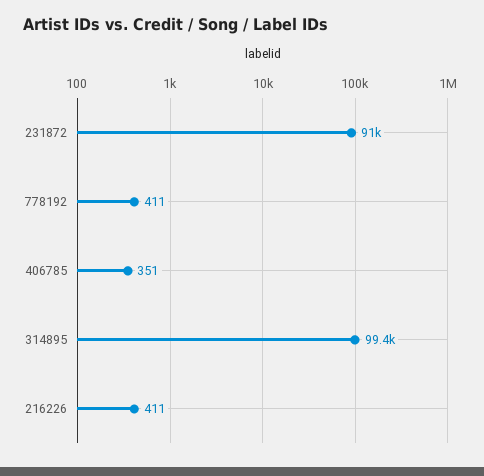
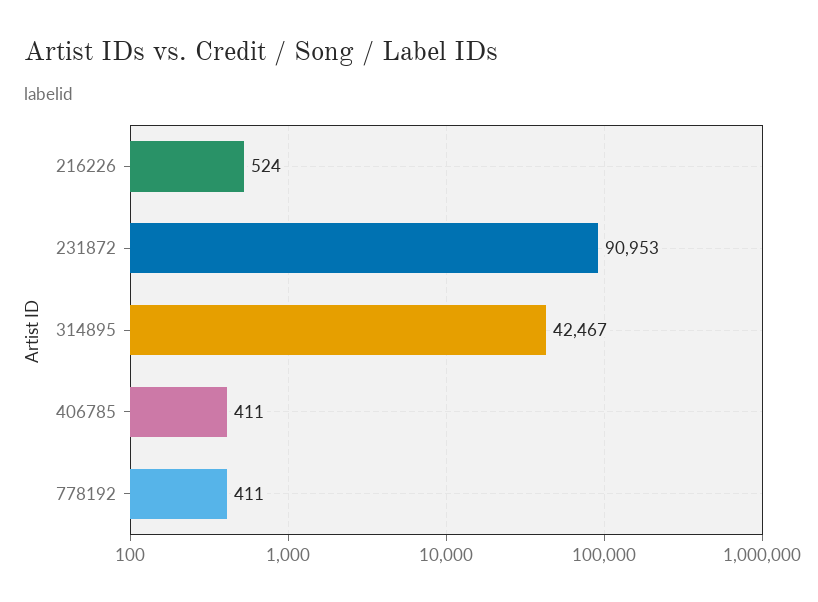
  {
    "231872": 90953,
    "778192": 411,
-   "406785": 351,
+   "406785": 411,
-   "314895": 99400,
+   "314895": 42467,
-   "216226": 411
+   "216226": 524
  }

